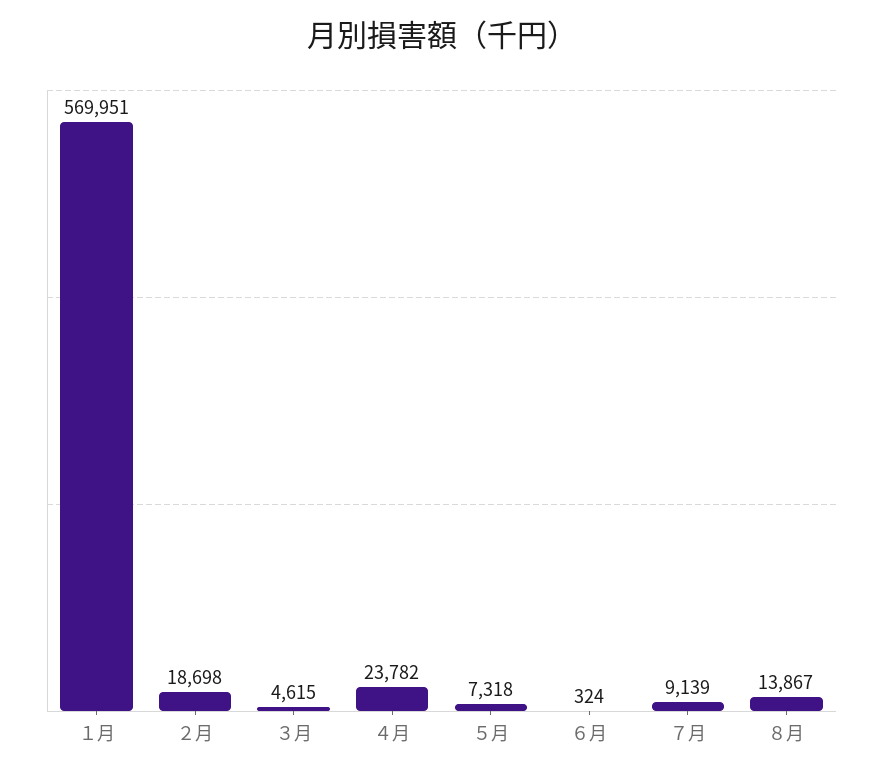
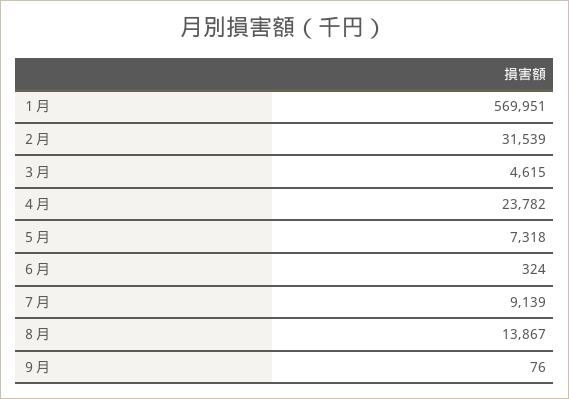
  {
    "１月": 569951,
-   "２月": 18698,
+   "２月": 31539,
    "３月": 4615,
    "４月": 23782,
    "５月": 7318,
    "６月": 324,
    "７月": 9139,
-   "８月": 13867
+   "８月": 13867,
+   "９月": 76
  }

